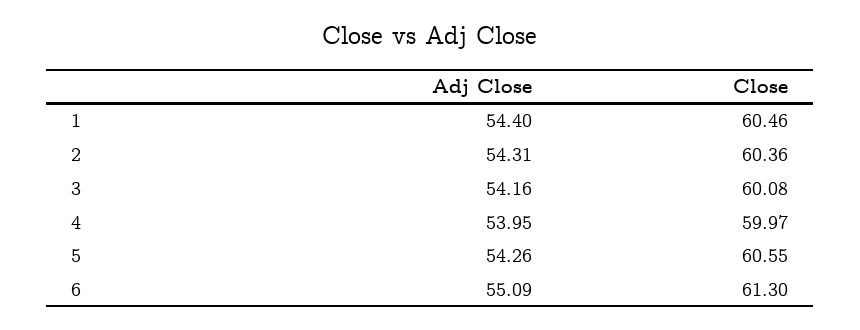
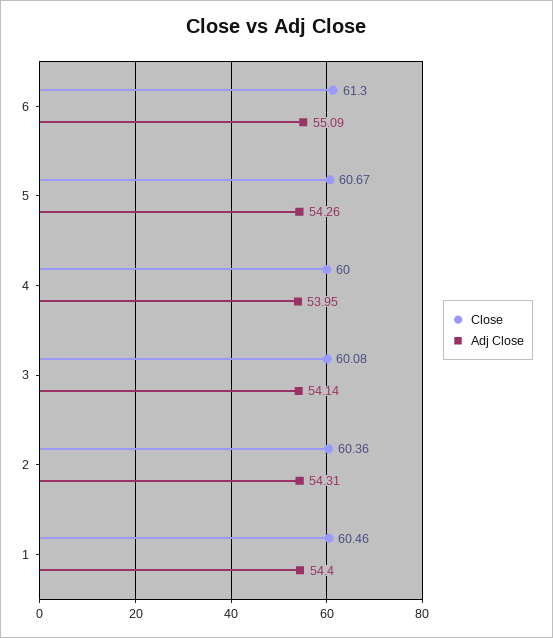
  {
    "Adj Close": {
      "1": 54.4,
      "2": 54.31,
-     "3": 54.16,
+     "3": 54.14,
      "4": 53.95,
      "5": 54.26,
      "6": 55.09
    },
    "Close": {
      "1": 60.46,
      "2": 60.36,
      "3": 60.08,
-     "4": 59.97,
+     "4": 60,
-     "5": 60.55,
+     "5": 60.67,
      "6": 61.3
    }
  }

